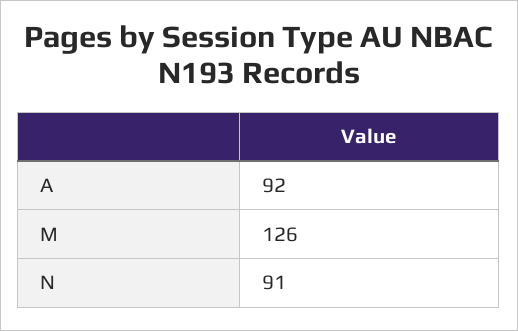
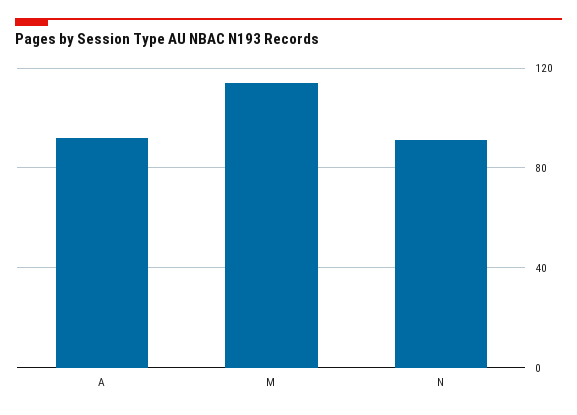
  {
    "A": 92,
-   "M": 126,
+   "M": 115,
    "N": 91
  }

